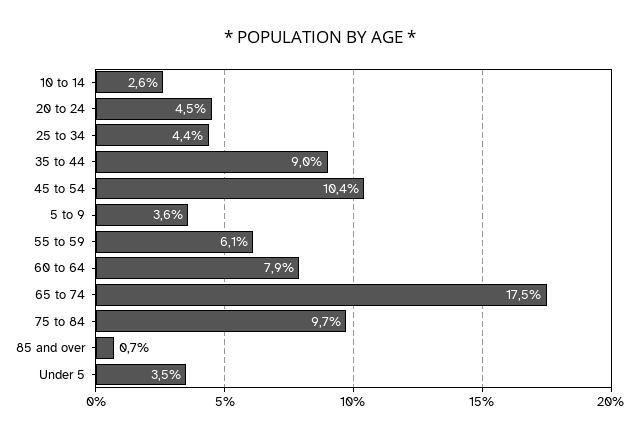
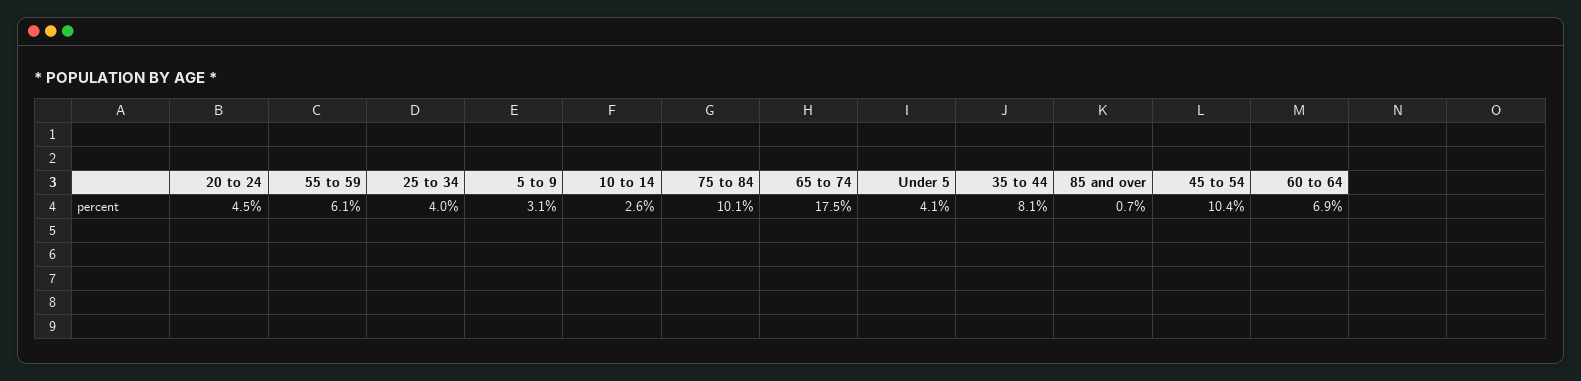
  {
    "10 to 14": 2.6,
    "20 to 24": 4.5,
-   "25 to 34": 4.4,
+   "25 to 34": 4,
-   "35 to 44": 9,
+   "35 to 44": 8.1,
    "45 to 54": 10.4,
-   "5 to 9": 3.6,
+   "5 to 9": 3.1,
    "55 to 59": 6.1,
-   "60 to 64": 7.9,
+   "60 to 64": 6.9,
    "65 to 74": 17.5,
-   "75 to 84": 9.7,
+   "75 to 84": 10.1,
    "85 and over": 0.7,
-   "Under 5": 3.5
+   "Under 5": 4.1
  }

